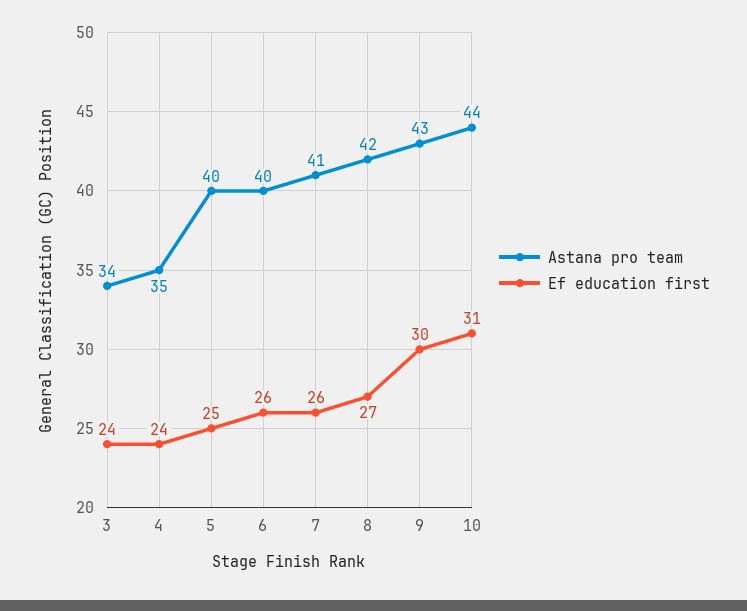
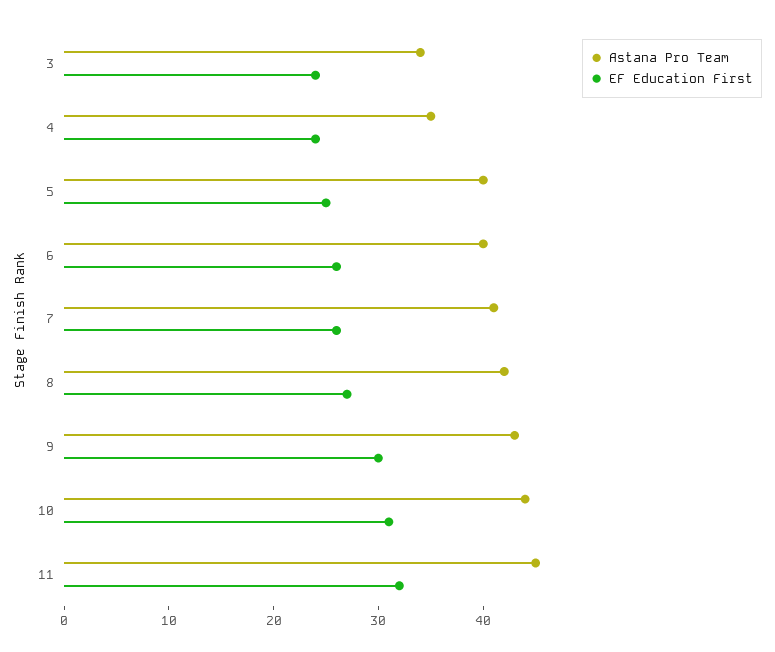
  {
    "Astana pro team": {
      "3": 34,
      "4": 35,
      "5": 40,
      "6": 40,
      "7": 41,
      "8": 42,
      "9": 43,
-     "10": 44
+     "10": 44,
+     "11": 45
    },
    "Ef education first": {
      "3": 24,
      "4": 24,
      "5": 25,
      "6": 26,
      "7": 26,
      "8": 27,
      "9": 30,
-     "10": 31
+     "10": 31,
+     "11": 32
    }
  }

